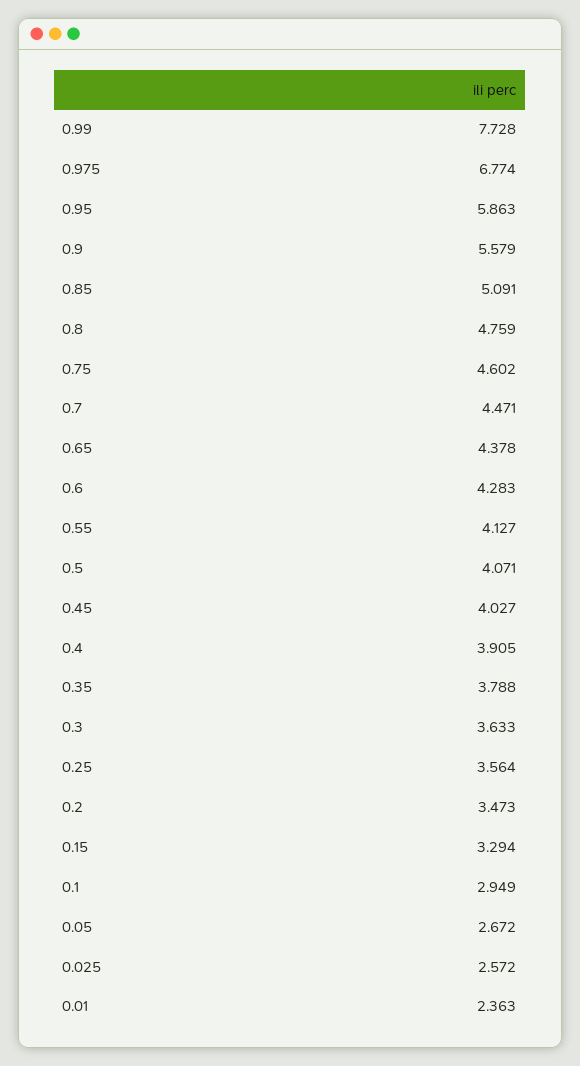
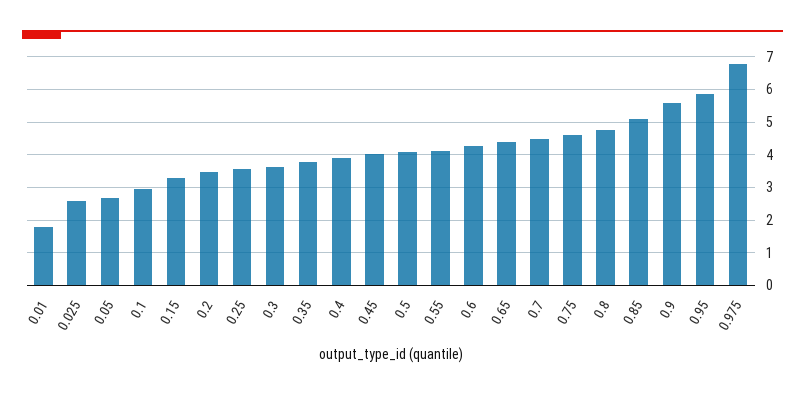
  {
-   "0.99": 7.728,
    "0.975": 6.774,
    "0.95": 5.863,
    "0.9": 5.579,
    "0.85": 5.091,
    "0.8": 4.759,
    "0.75": 4.602,
    "0.7": 4.471,
    "0.65": 4.378,
    "0.6": 4.283,
    "0.55": 4.127,
    "0.5": 4.071,
    "0.45": 4.027,
    "0.4": 3.905,
    "0.35": 3.788,
    "0.3": 3.633,
    "0.25": 3.564,
    "0.2": 3.473,
    "0.15": 3.294,
    "0.1": 2.949,
    "0.05": 2.672,
    "0.025": 2.572,
-   "0.01": 2.363
+   "0.01": 1.8
  }

